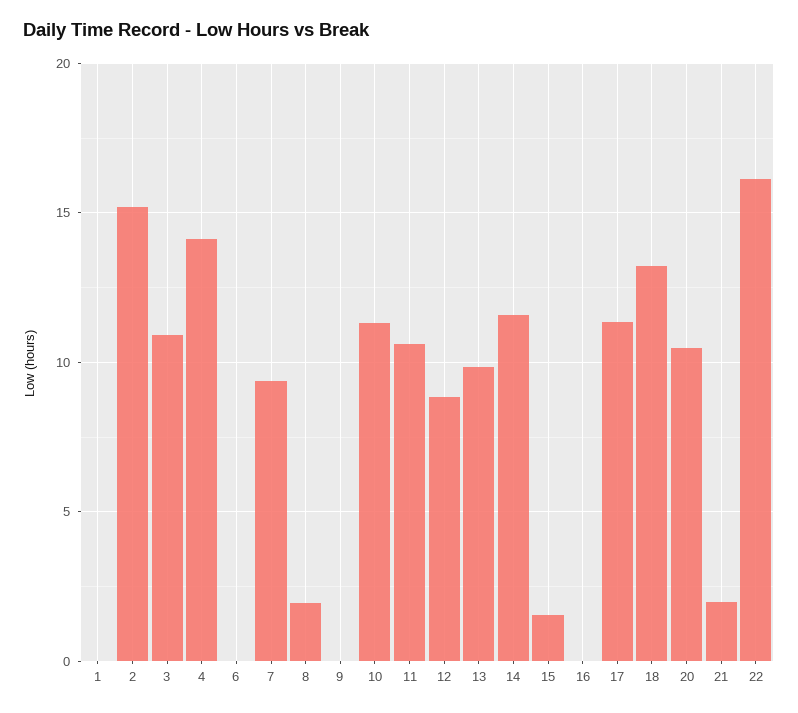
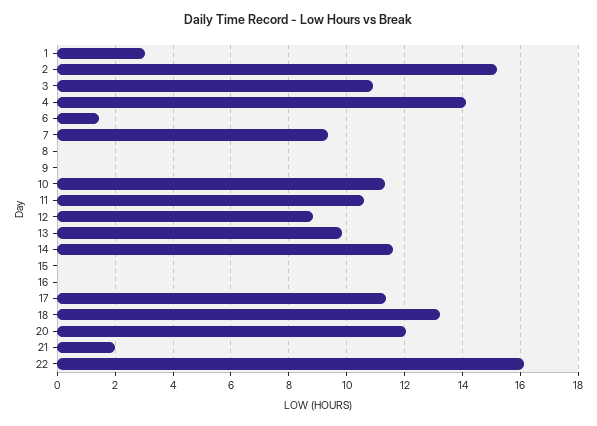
  {
-   "1": 0,
+   "1": 3,
    "2": 15.25,
    "3": 11,
    "4": 14,
-   "6": 0,
+   "6": 1.5,
    "7": 9.25,
-   "8": 2,
+   "8": 0,
    "9": 0,
    "10": 11.25,
    "11": 10.5,
    "12": 8.75,
    "13": 9.75,
    "14": 11.5,
-   "15": 1.5,
+   "15": 0,
    "16": 0,
    "17": 11.25,
    "18": 13.25,
-   "20": 10.5,
+   "20": 12,
    "21": 2,
    "22": 16.25
  }

